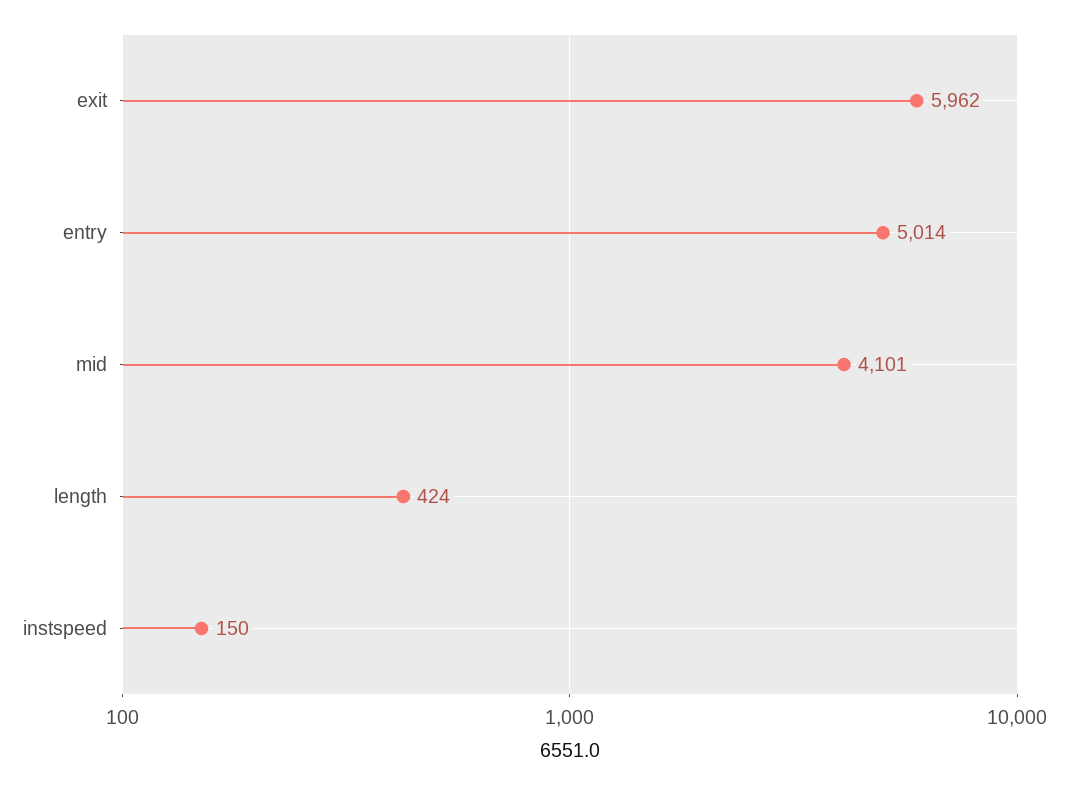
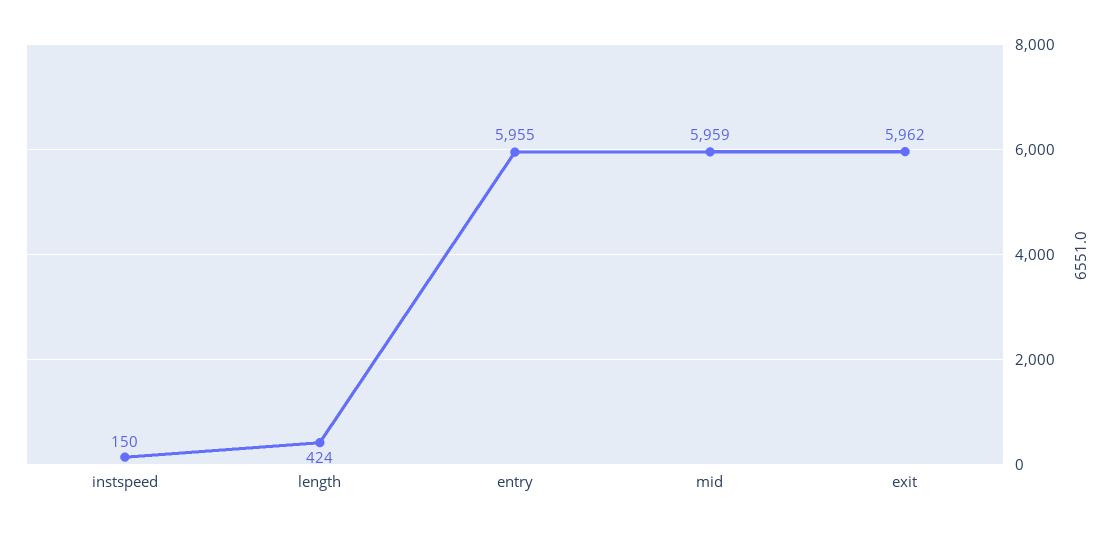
  {
    "exit": 5962,
-   "entry": 5014,
+   "entry": 5955,
-   "mid": 4101,
+   "mid": 5959,
    "length": 424,
    "instspeed": 150
  }

